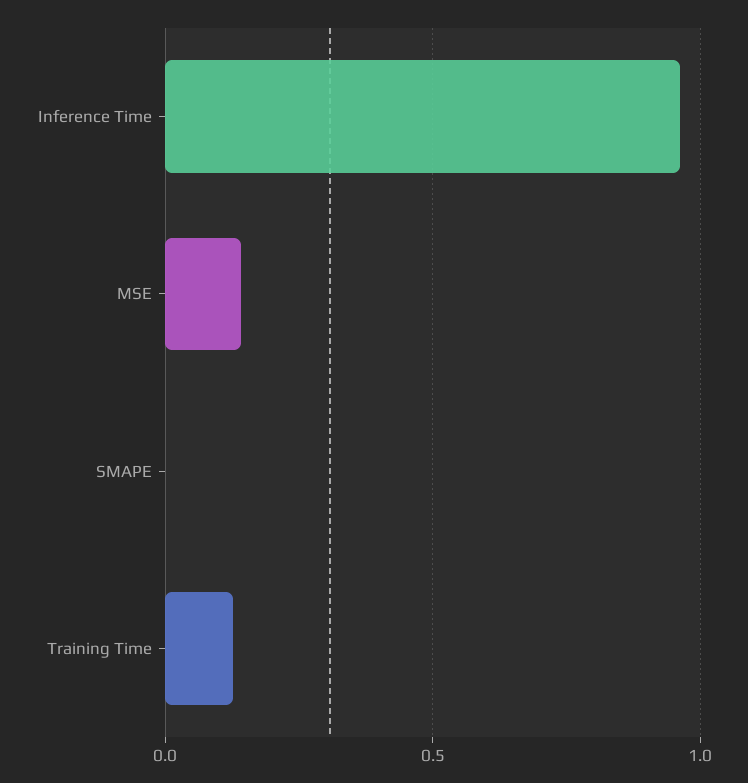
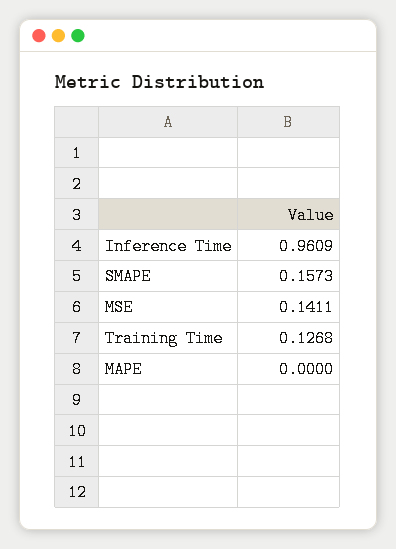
  {
    "Inference Time": 0.9609,
    "MSE": 0.1411,
-   "SMAPE": 0,
+   "SMAPE": 0.1573,
-   "Training Time": 0.1268
+   "Training Time": 0.1268,
+   "MAPE": 0
  }

